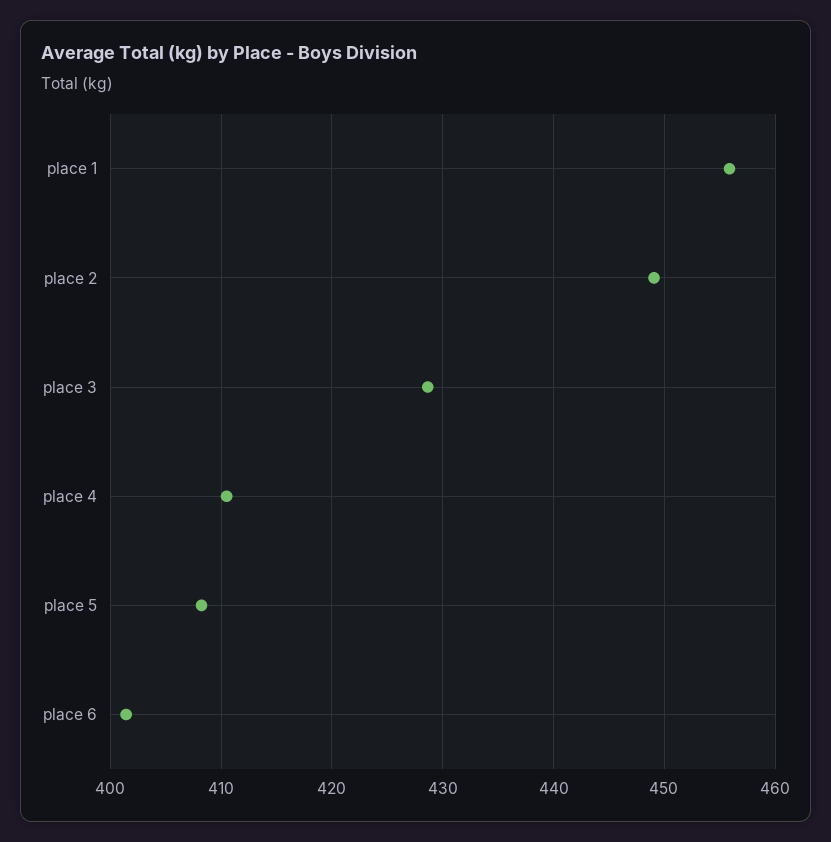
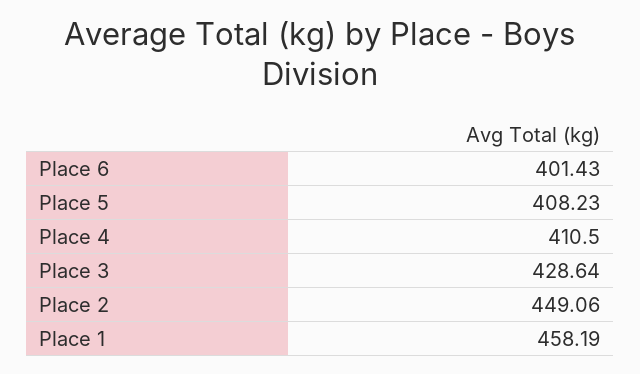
  {
-   "place 1": 456,
+   "place 1": 458.19,
    "place 2": 449.06,
    "place 3": 428.64,
    "place 4": 410.5,
    "place 5": 408.23,
    "place 6": 401.43
  }

